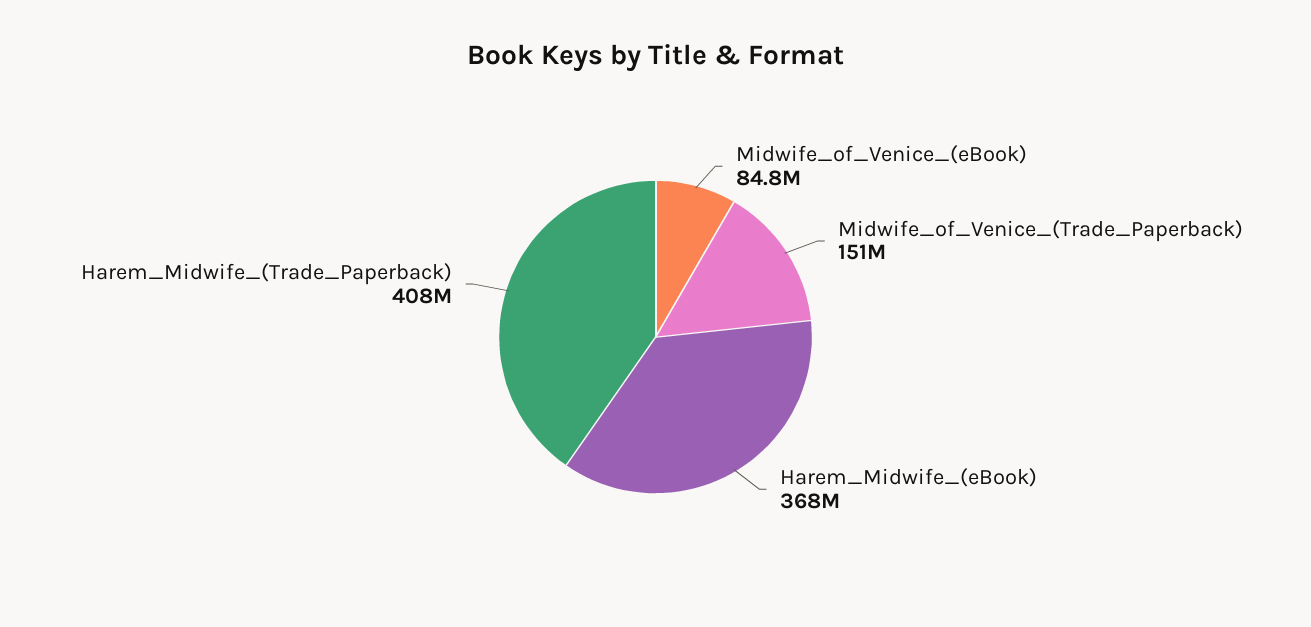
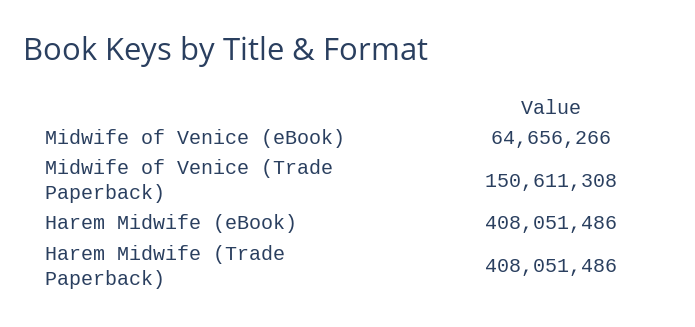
  {
-   "Midwife_of_Venice_(eBook)": 84800000,
+   "Midwife_of_Venice_(eBook)": 64656266,
    "Midwife_of_Venice_(Trade_Paperback)": 150611308,
-   "Harem_Midwife_(eBook)": 368000000,
+   "Harem_Midwife_(eBook)": 408051486,
    "Harem_Midwife_(Trade_Paperback)": 408051486
  }

